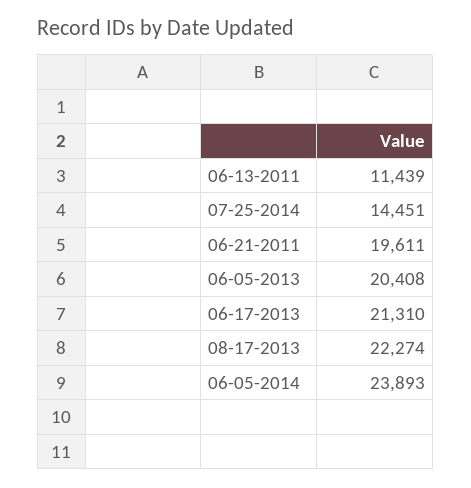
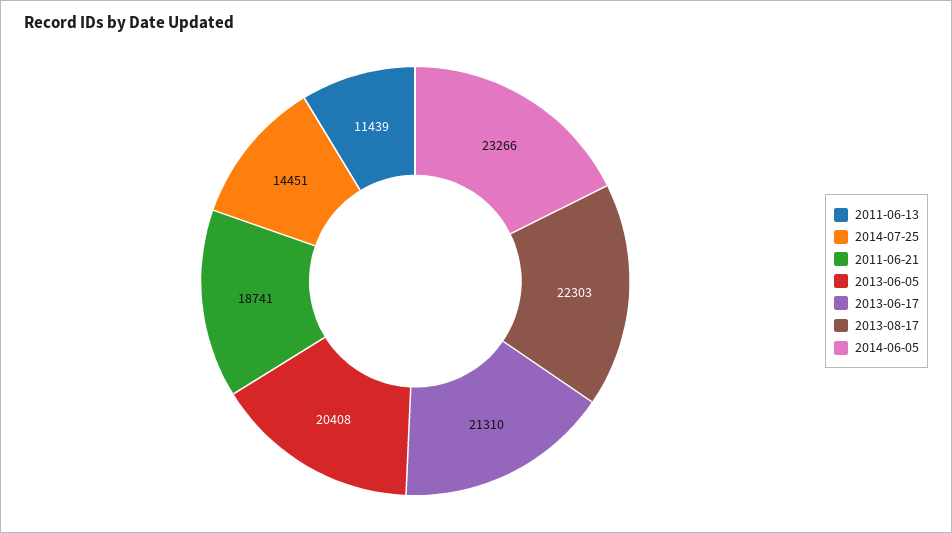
  {
    "06-13-2011": 11439,
    "07-25-2014": 14451,
-   "06-21-2011": 19611,
+   "06-21-2011": 18741,
    "06-05-2013": 20408,
    "06-17-2013": 21310,
-   "08-17-2013": 22274,
+   "08-17-2013": 22303,
-   "06-05-2014": 23893
+   "06-05-2014": 23266
  }

